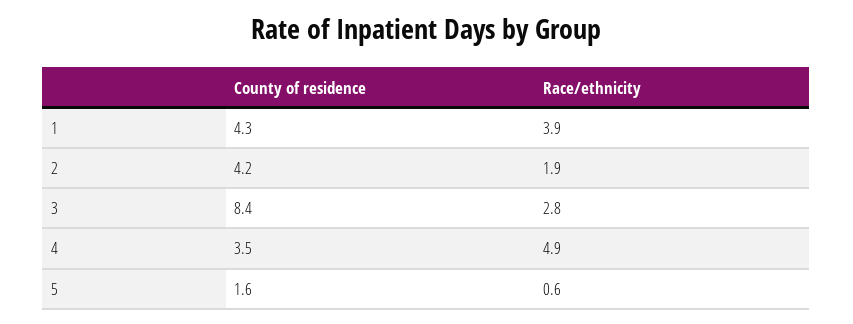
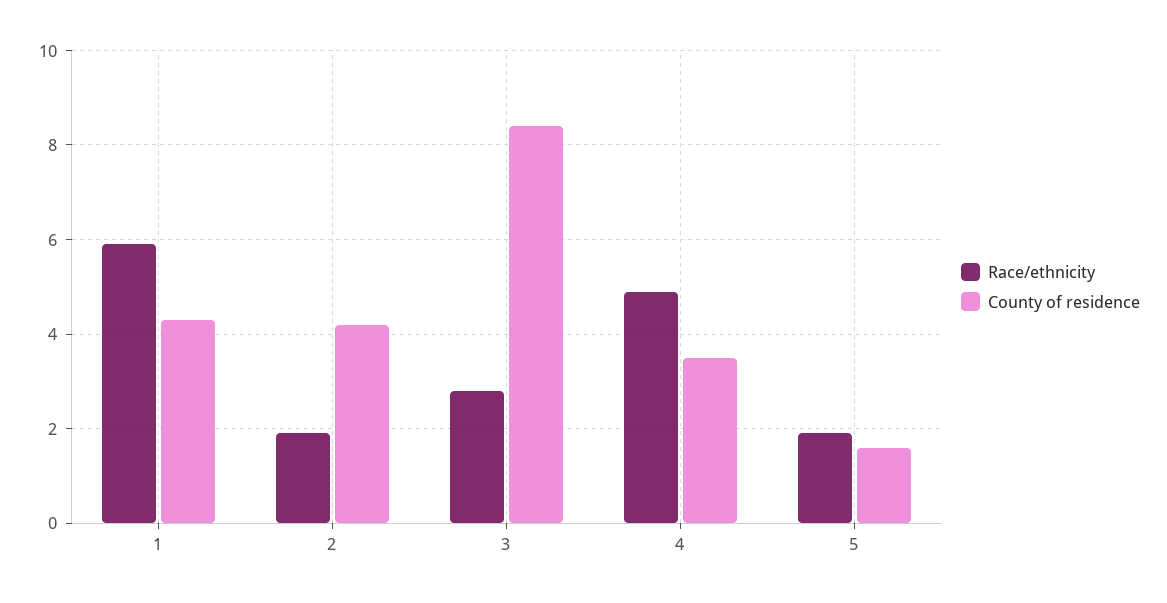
  {
    "County of residence": {
      "1": 4.3,
      "2": 4.2,
      "3": 8.4,
      "4": 3.5,
      "5": 1.6
    },
    "Race/ethnicity": {
-     "1": 3.9,
+     "1": 6,
      "2": 1.9,
      "3": 2.8,
      "4": 4.9,
-     "5": 0.6
+     "5": 2
    }
  }

